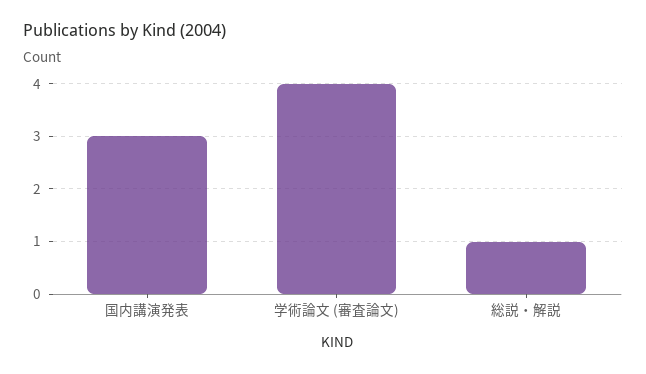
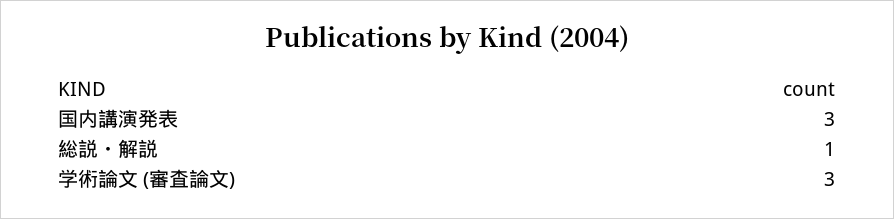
  {
    "国内講演発表": 3,
-   "学術論文 (審査論文)": 4,
+   "学術論文 (審査論文)": 3,
    "総説・解説": 1
  }

